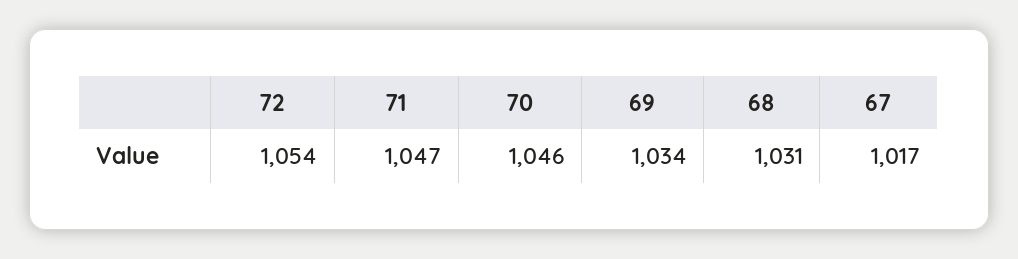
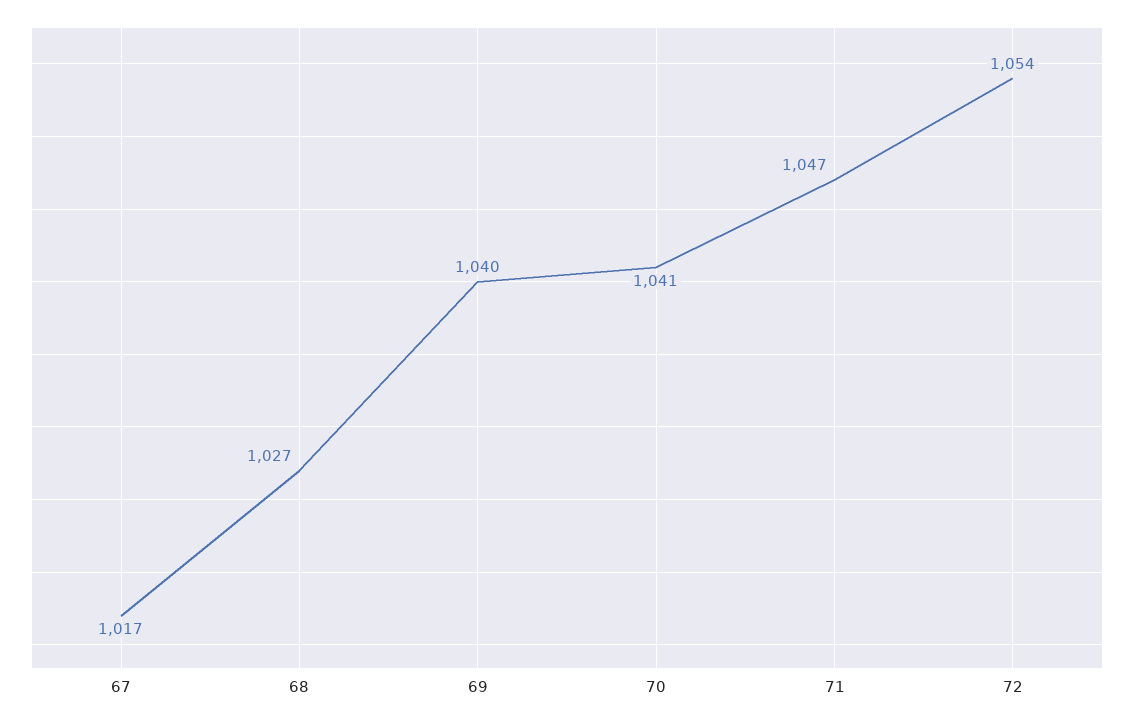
  {
    "72": 1054,
    "71": 1047,
-   "70": 1046,
+   "70": 1041,
-   "69": 1034,
+   "69": 1040,
-   "68": 1031,
+   "68": 1027,
    "67": 1017
  }

